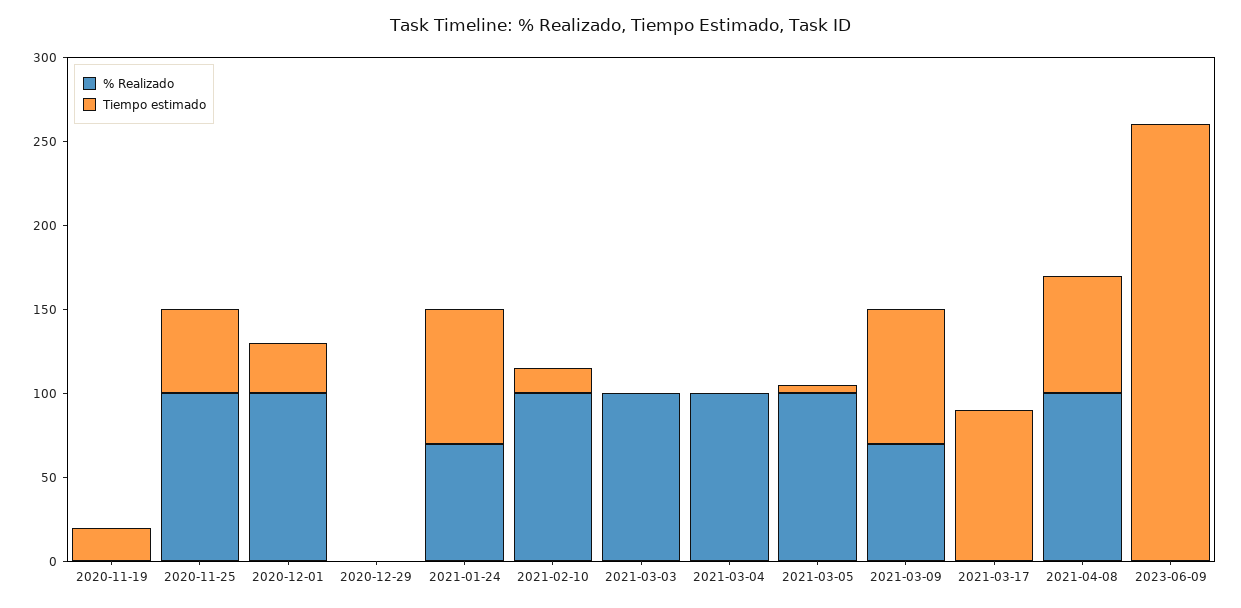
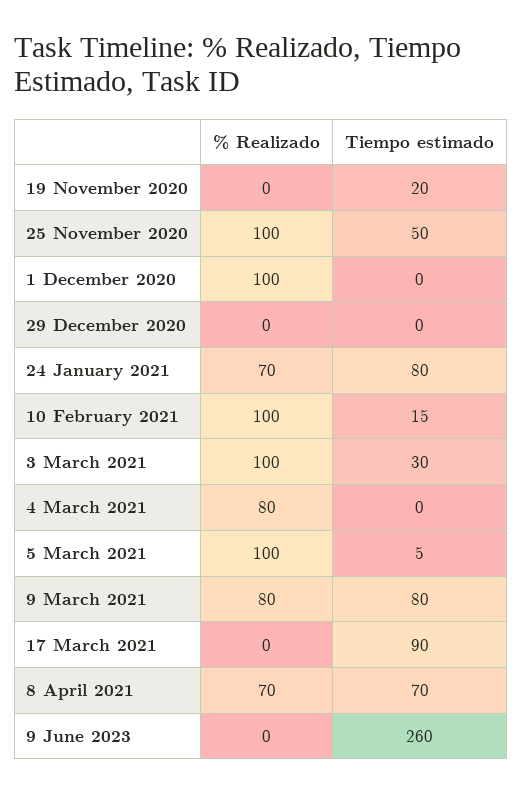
  {
    "% Realizado": {
      "2020-11-19": 0,
      "2020-11-25": 100,
      "2020-12-01": 100,
      "2020-12-29": 0,
      "2021-01-24": 70,
      "2021-02-10": 100,
      "2021-03-03": 100,
-     "2021-03-04": 100,
+     "2021-03-04": 80,
      "2021-03-05": 100,
-     "2021-03-09": 70,
+     "2021-03-09": 80,
      "2021-03-17": 0,
-     "2021-04-08": 100,
+     "2021-04-08": 70,
      "2023-06-09": 0
    },
    "Tiempo estimado": {
      "2020-11-19": 20,
      "2020-11-25": 50,
-     "2020-12-01": 30,
+     "2020-12-01": 0,
      "2020-12-29": 0,
      "2021-01-24": 80,
      "2021-02-10": 15,
-     "2021-03-03": 0,
+     "2021-03-03": 30,
      "2021-03-04": 0,
      "2021-03-05": 5,
      "2021-03-09": 80,
      "2021-03-17": 90,
      "2021-04-08": 70,
      "2023-06-09": 260
    }
  }

